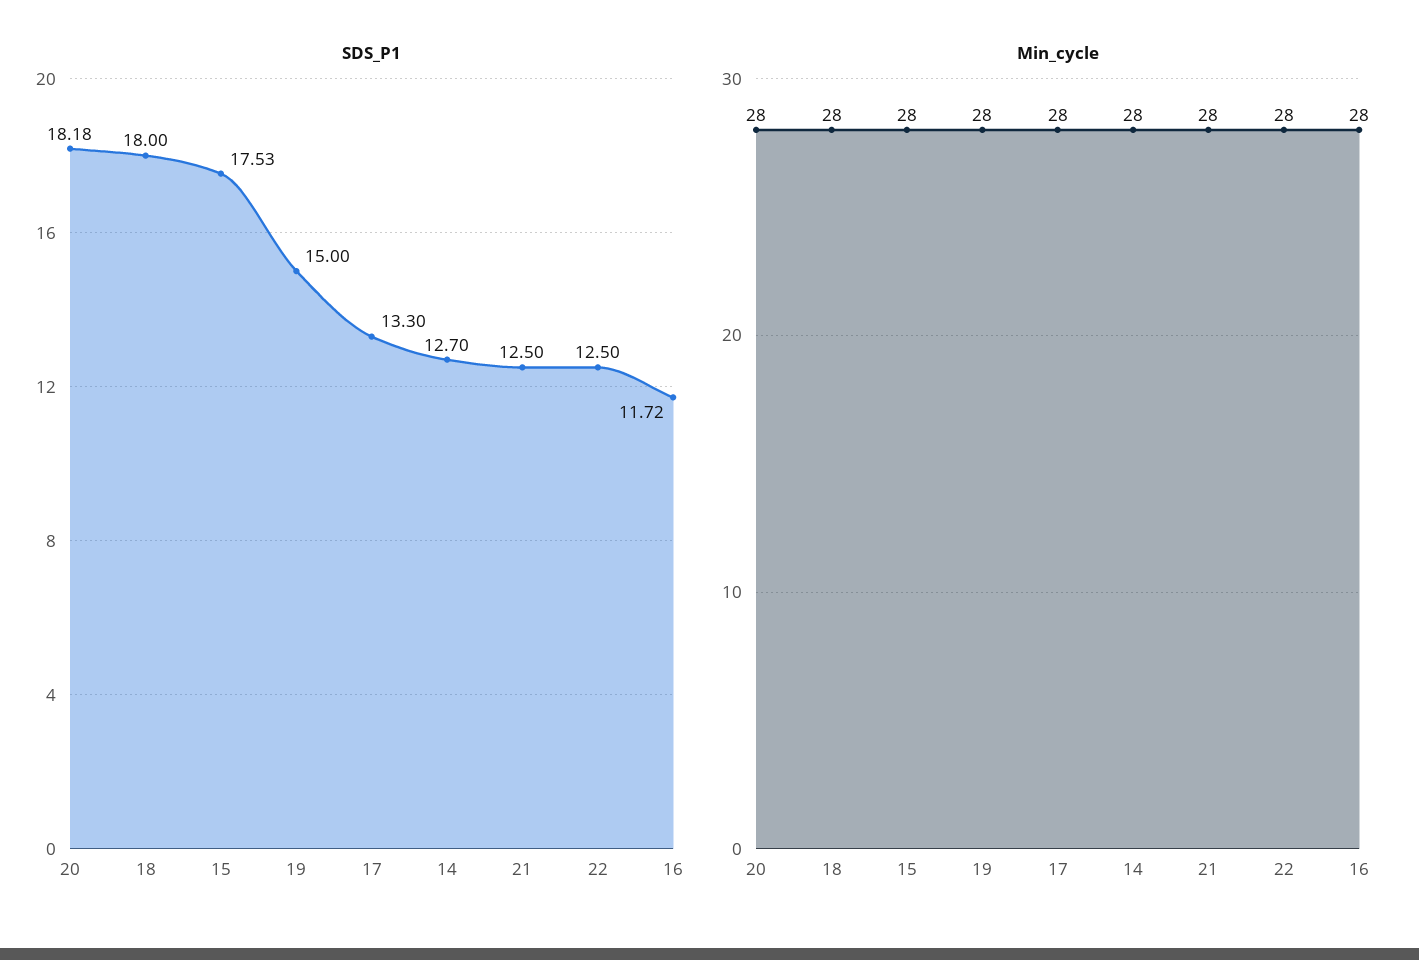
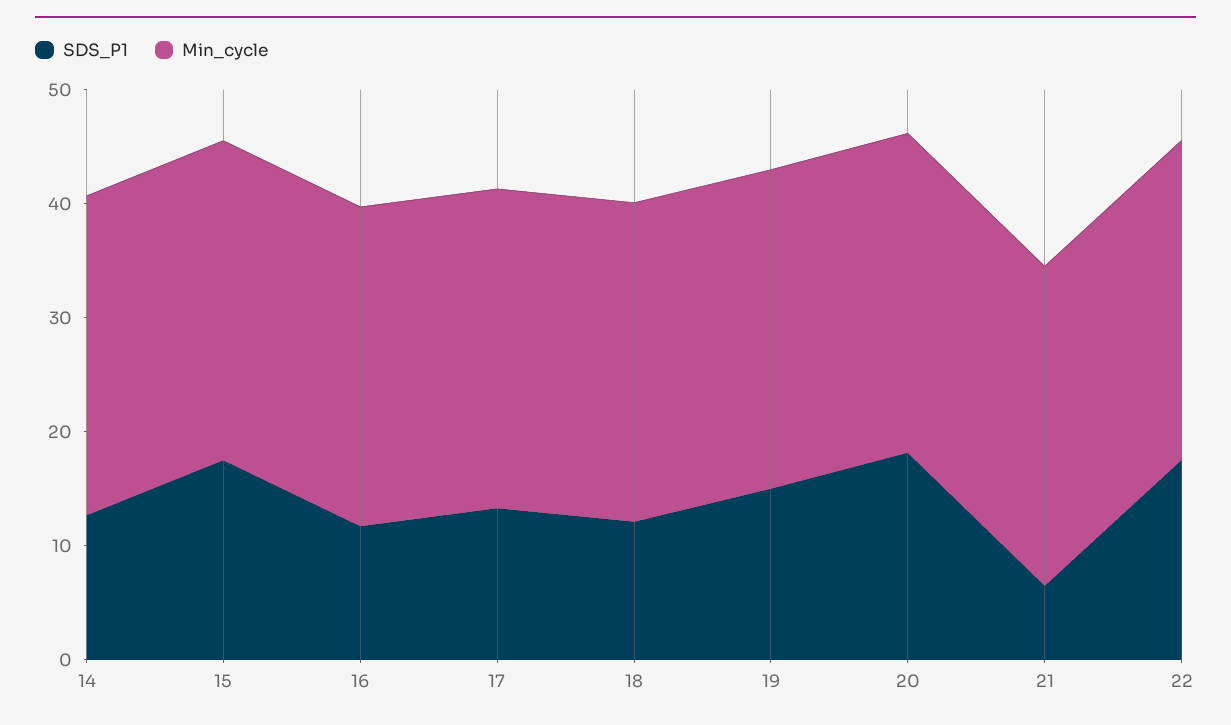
  {
    "SDS_P1": {
      "20": 18.18,
-     "18": 18,
+     "18": 12,
      "15": 17.53,
      "19": 15,
      "17": 13.3,
      "14": 12.7,
-     "21": 12.5,
+     "21": 6,
-     "22": 12.5,
+     "22": 18,
      "16": 11.72
    },
    "Min_cycle": {
      "20": 28,
      "18": 28,
      "15": 28,
      "19": 28,
      "17": 28,
      "14": 28,
      "21": 28,
      "22": 28,
      "16": 28
    }
  }

